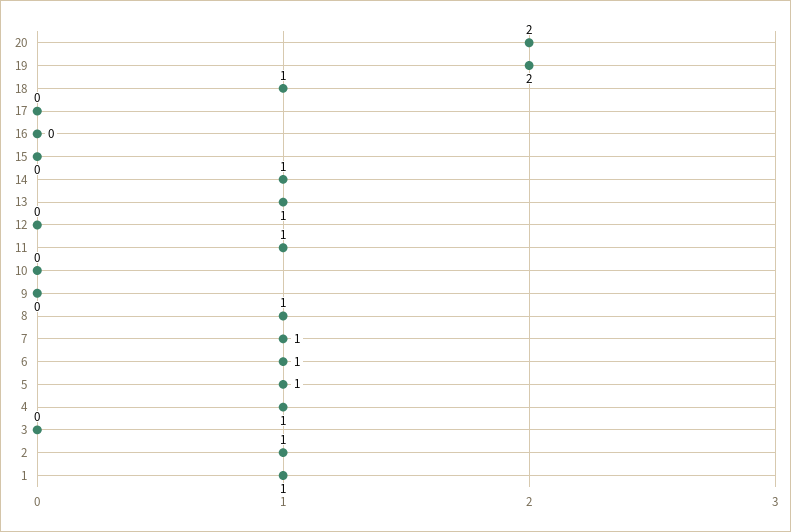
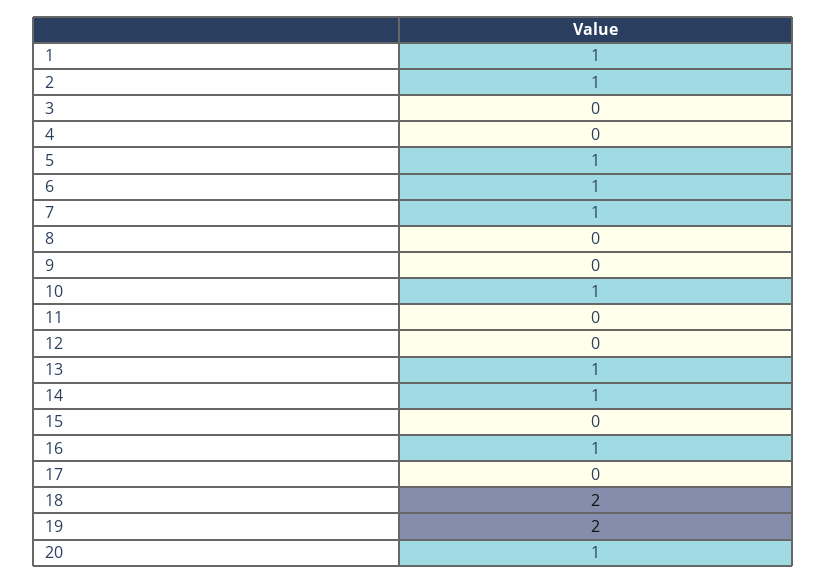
  {
-   "20": 2,
+   "20": 1,
    "19": 2,
-   "18": 1,
+   "18": 2,
    "17": 0,
-   "16": 0,
+   "16": 1,
    "15": 0,
    "14": 1,
    "13": 1,
    "12": 0,
-   "11": 1,
+   "11": 0,
-   "10": 0,
+   "10": 1,
    "9": 0,
-   "8": 1,
+   "8": 0,
    "7": 1,
    "6": 1,
    "5": 1,
-   "4": 1,
+   "4": 0,
    "3": 0,
    "2": 1,
    "1": 1
  }

